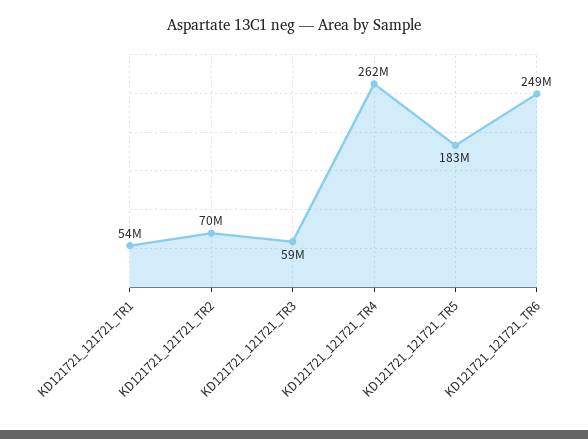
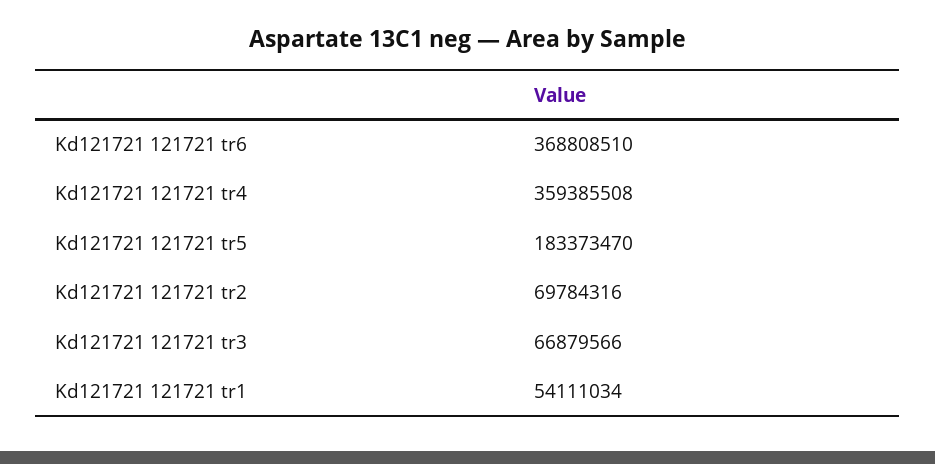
  {
    "KD121721_121721_TR1": 54111034,
    "KD121721_121721_TR2": 69784316,
-   "KD121721_121721_TR3": 59000000,
+   "KD121721_121721_TR3": 66879566,
-   "KD121721_121721_TR4": 262000000,
+   "KD121721_121721_TR4": 359385508,
    "KD121721_121721_TR5": 183373470,
-   "KD121721_121721_TR6": 249000000
+   "KD121721_121721_TR6": 368808510
  }

